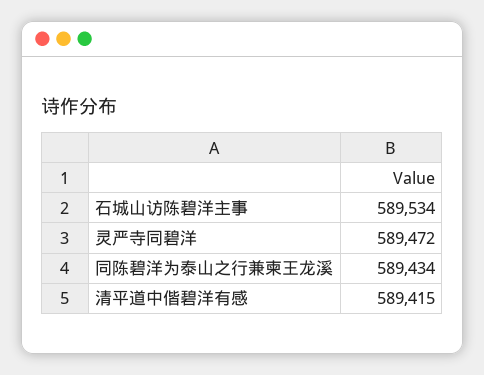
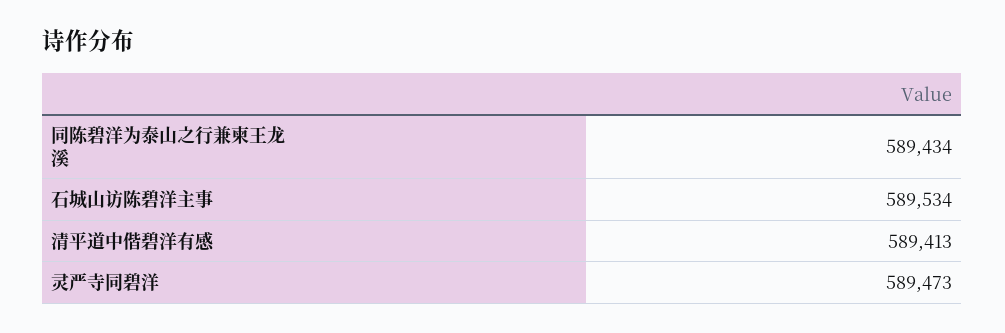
  {
    "石城山访陈碧洋主事": 589534,
-   "灵严寺同碧洋": 589472,
+   "灵严寺同碧洋": 589473,
    "同陈碧洋为泰山之行兼柬王龙溪": 589434,
-   "清平道中偕碧洋有感": 589415
+   "清平道中偕碧洋有感": 589413
  }

